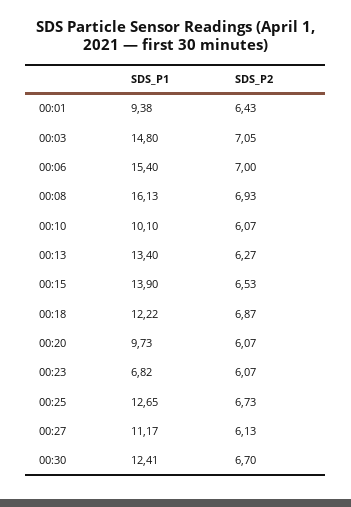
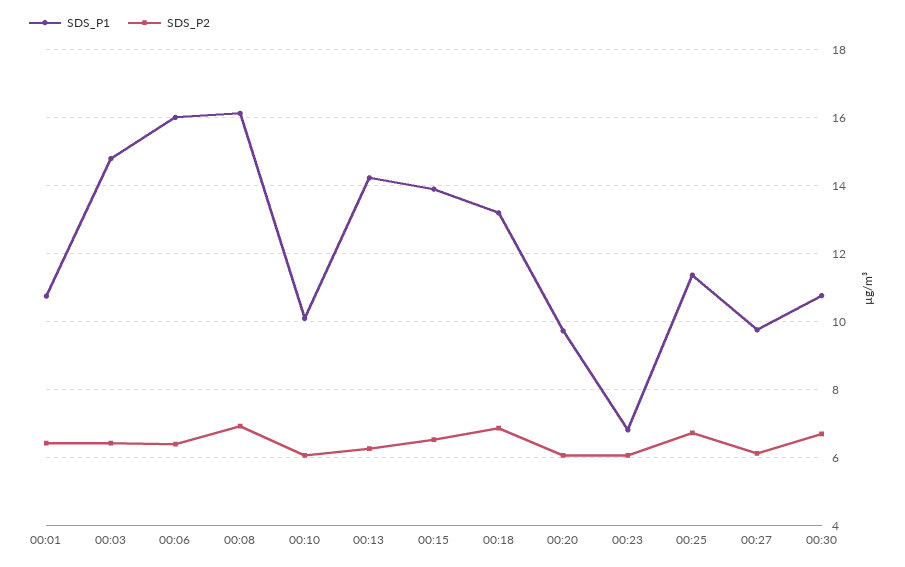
  {
    "SDS_P1": {
-     "00:01": 9.38,
+     "00:01": 10.8,
      "00:03": 14.8,
-     "00:06": 15.4,
+     "00:06": 16,
      "00:08": 16.13,
      "00:10": 10.1,
-     "00:13": 13.4,
+     "00:13": 14.2,
      "00:15": 13.9,
-     "00:18": 12.22,
+     "00:18": 13.2,
      "00:20": 9.73,
      "00:23": 6.82,
-     "00:25": 12.65,
+     "00:25": 11.4,
-     "00:27": 11.17,
+     "00:27": 9.8,
-     "00:30": 12.41
+     "00:30": 10.8
    },
    "SDS_P2": {
      "00:01": 6.43,
-     "00:03": 7.05,
+     "00:03": 6.4,
-     "00:06": 7,
+     "00:06": 6.4,
      "00:08": 6.93,
      "00:10": 6.07,
      "00:13": 6.27,
      "00:15": 6.53,
      "00:18": 6.87,
      "00:20": 6.07,
      "00:23": 6.07,
      "00:25": 6.73,
      "00:27": 6.13,
      "00:30": 6.7
    }
  }

